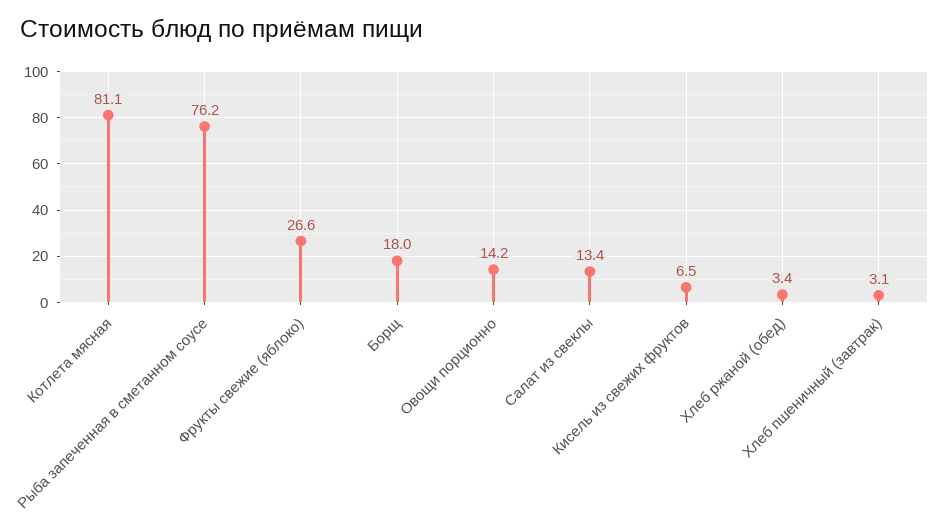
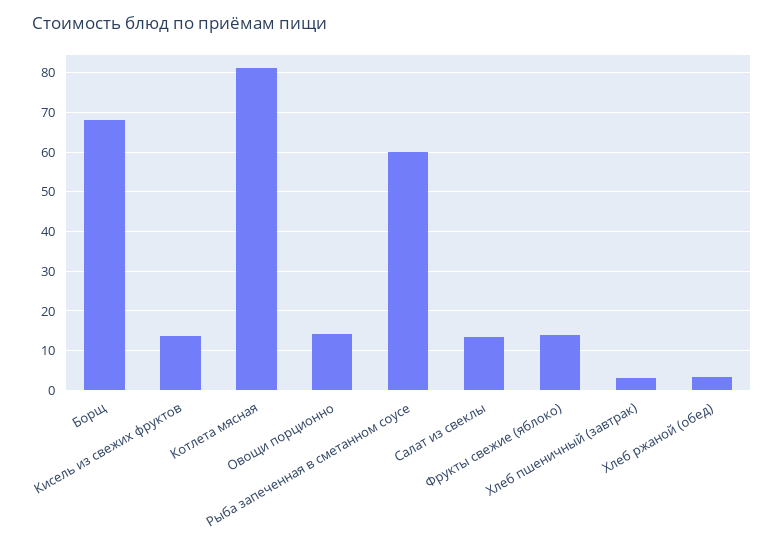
  {
    "Котлета мясная": 81.1,
-   "Рыба запеченная в сметанном соусе": 76.2,
+   "Рыба запеченная в сметанном соусе": 60,
-   "Фрукты свежие (яблоко)": 26.6,
+   "Фрукты свежие (яблоко)": 14,
-   "Борщ": 18,
+   "Борщ": 68,
    "Овощи порционно": 14.2,
    "Салат из свеклы": 13.4,
-   "Кисель из свежих фруктов": 6.5,
+   "Кисель из свежих фруктов": 14,
    "Хлеб ржаной (обед)": 3.4,
    "Хлеб пшеничный (завтрак)": 3.1
  }

